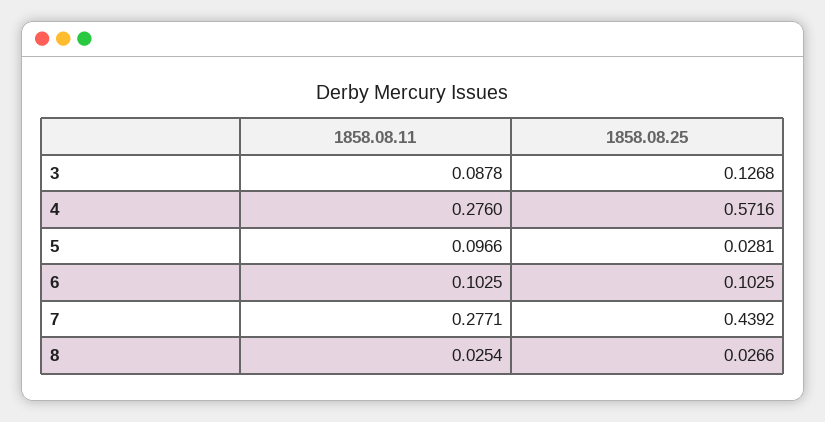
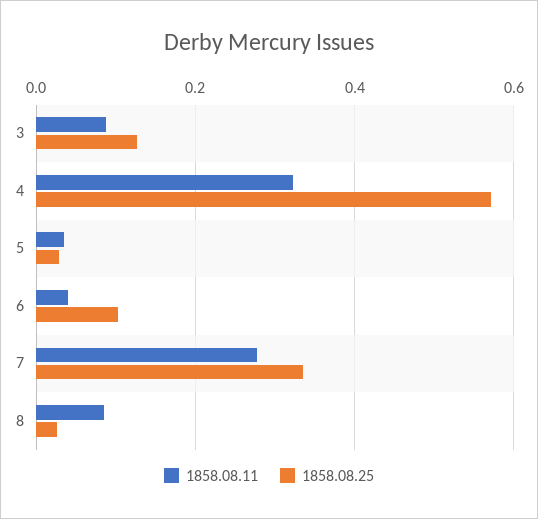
  {
    "1858.08.11": {
      "3": 0.0878,
-     "4": 0.276,
+     "4": 0.32,
-     "5": 0.0966,
+     "5": 0.04,
-     "6": 0.1025,
+     "6": 0.04,
      "7": 0.2771,
-     "8": 0.0254
+     "8": 0.08
    },
    "1858.08.25": {
      "3": 0.1268,
      "4": 0.5716,
      "5": 0.0281,
      "6": 0.1025,
-     "7": 0.4392,
+     "7": 0.34,
      "8": 0.0266
    }
  }

